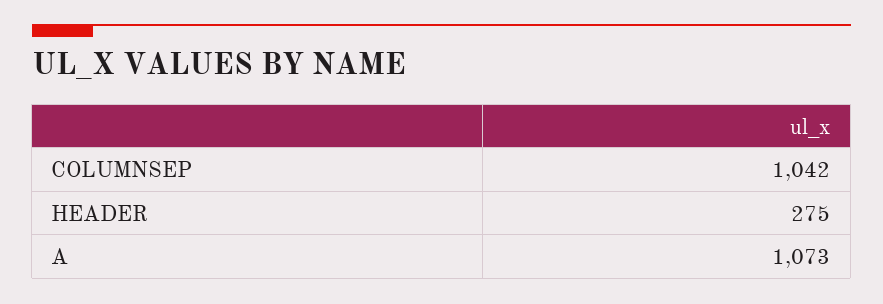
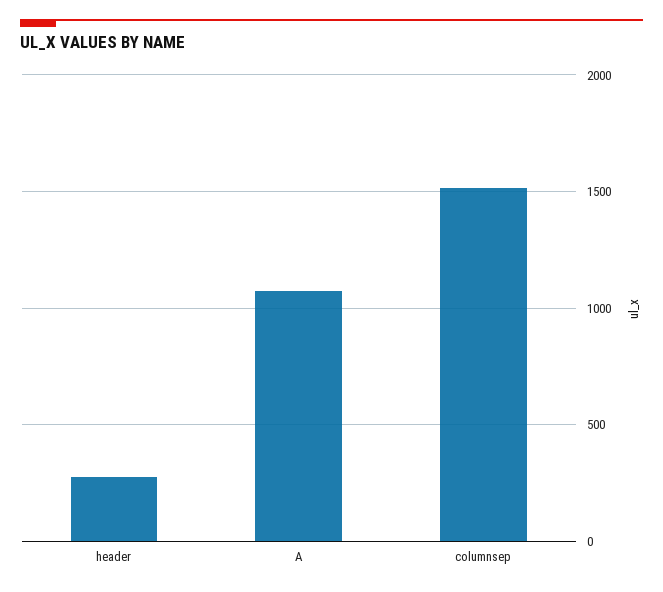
  {
-   "COLUMNSEP": 1042,
+   "COLUMNSEP": 1500,
    "HEADER": 275,
    "A": 1073
  }

